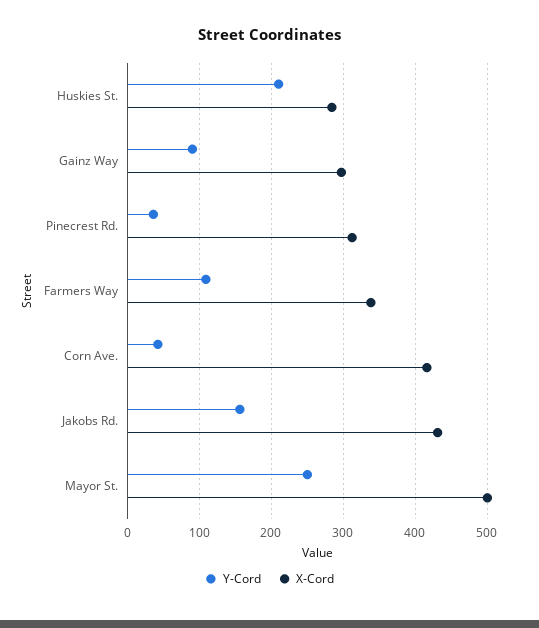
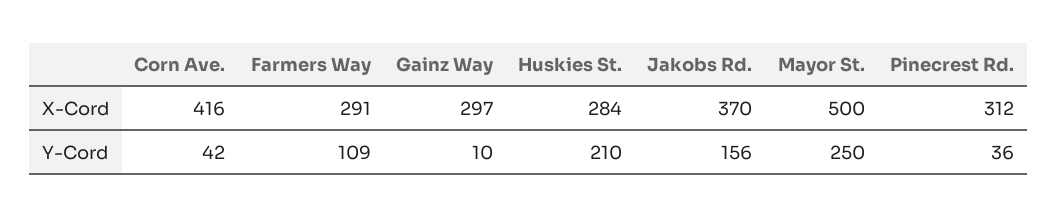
  {
    "Y-Cord": {
      "Huskies St.": 210,
-     "Gainz Way": 90,
+     "Gainz Way": 10,
      "Pinecrest Rd.": 36,
      "Farmers Way": 109,
      "Corn Ave.": 42,
      "Jakobs Rd.": 156,
      "Mayor St.": 250
    },
    "X-Cord": {
      "Huskies St.": 284,
      "Gainz Way": 297,
      "Pinecrest Rd.": 312,
-     "Farmers Way": 340,
+     "Farmers Way": 291,
      "Corn Ave.": 416,
-     "Jakobs Rd.": 430,
+     "Jakobs Rd.": 370,
      "Mayor St.": 500
    }
  }

